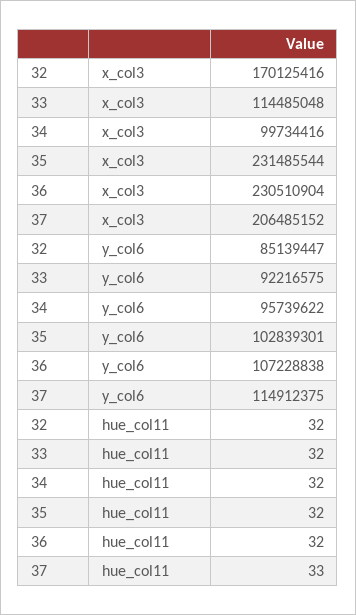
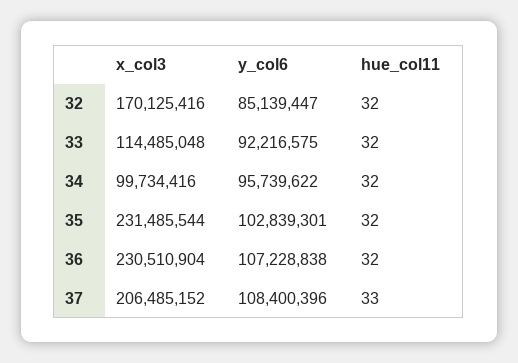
  {
    "32": {
      "x_col3": 170125416,
      "y_col6": 85139447,
      "hue_col11": 32
    },
    "33": {
      "x_col3": 114485048,
      "y_col6": 92216575,
      "hue_col11": 32
    },
    "34": {
      "x_col3": 99734416,
      "y_col6": 95739622,
      "hue_col11": 32
    },
    "35": {
      "x_col3": 231485544,
      "y_col6": 102839301,
      "hue_col11": 32
    },
    "36": {
      "x_col3": 230510904,
      "y_col6": 107228838,
      "hue_col11": 32
    },
    "37": {
      "x_col3": 206485152,
-     "y_col6": 114912375,
+     "y_col6": 108400396,
      "hue_col11": 33
    }
  }

